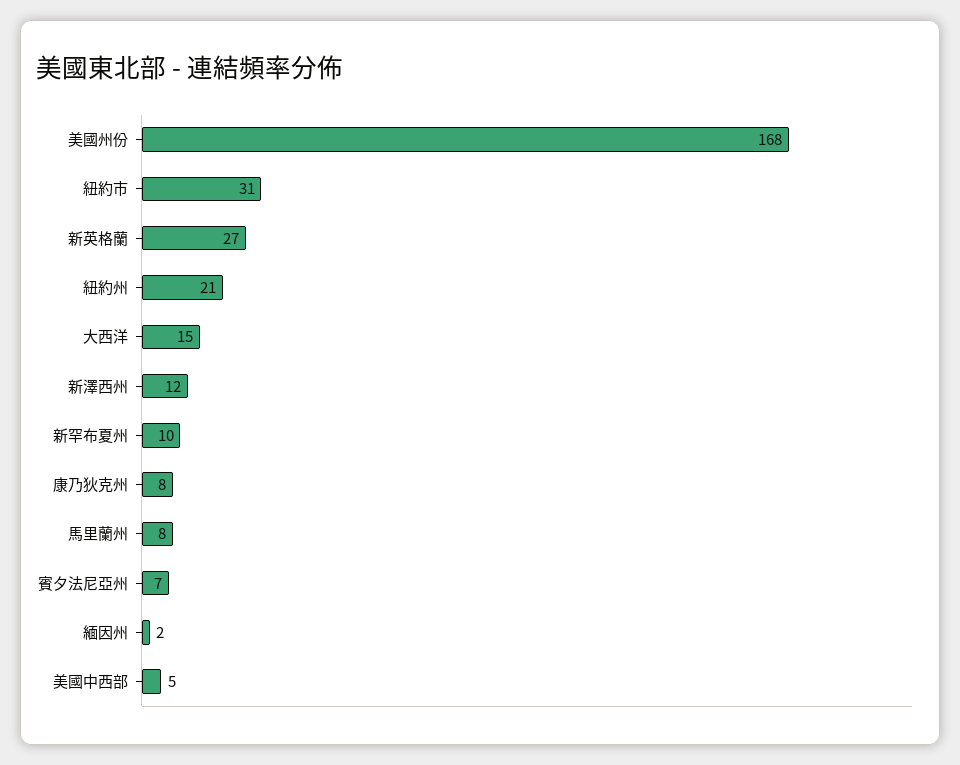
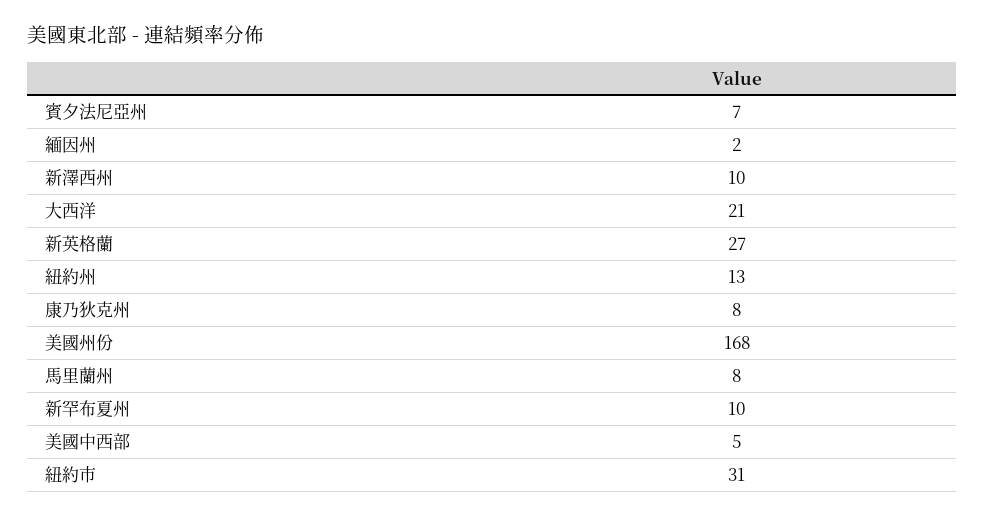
  {
    "美國州份": 168,
    "紐約市": 31,
    "新英格蘭": 27,
-   "紐約州": 21,
+   "紐約州": 13,
-   "大西洋": 15,
+   "大西洋": 21,
-   "新澤西州": 12,
+   "新澤西州": 10,
    "新罕布夏州": 10,
    "康乃狄克州": 8,
    "馬里蘭州": 8,
    "賓夕法尼亞州": 7,
    "緬因州": 2,
    "美國中西部": 5
  }

